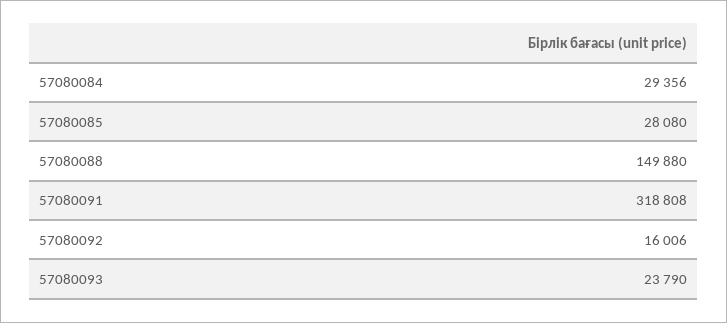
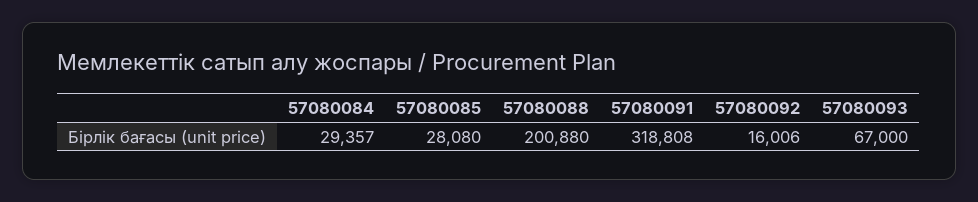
  {
-   "57080084": 29356,
+   "57080084": 29357,
    "57080085": 28080,
-   "57080088": 149880,
+   "57080088": 200880,
    "57080091": 318808,
    "57080092": 16006,
-   "57080093": 23790
+   "57080093": 67000
  }

